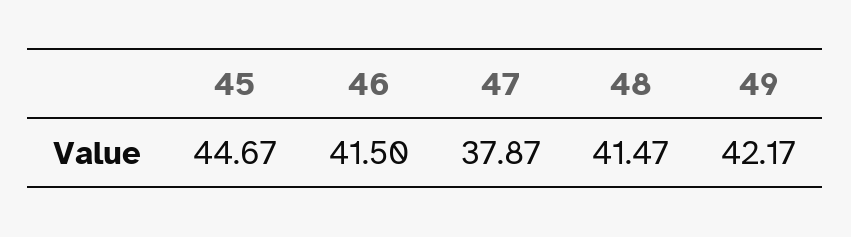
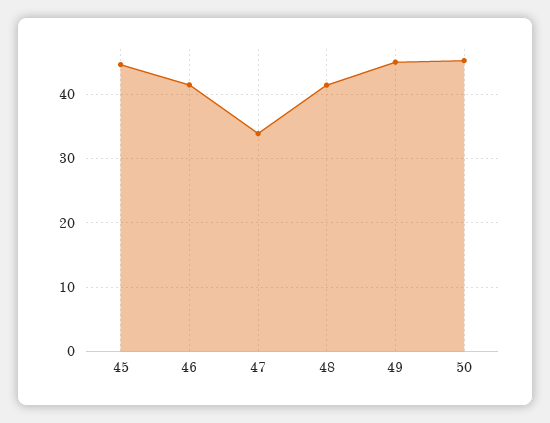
  {
    "45": 44.67,
    "46": 41.5,
-   "47": 37.87,
+   "47": 34,
    "48": 41.47,
-   "49": 42.17
+   "49": 45,
+   "50": 45
  }

